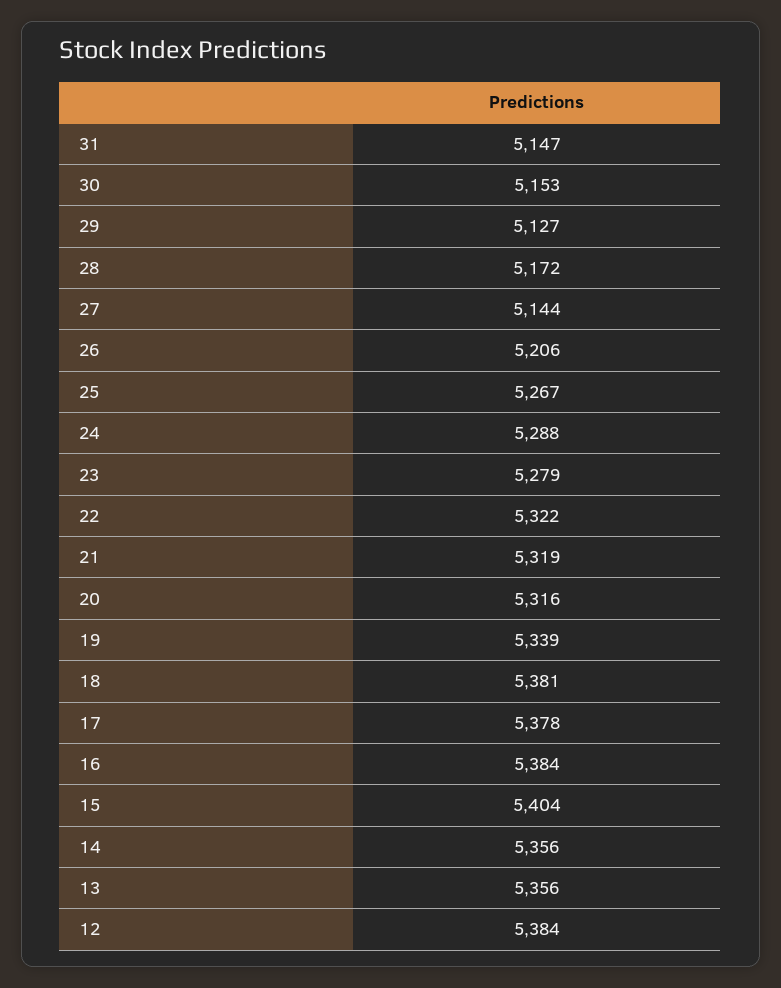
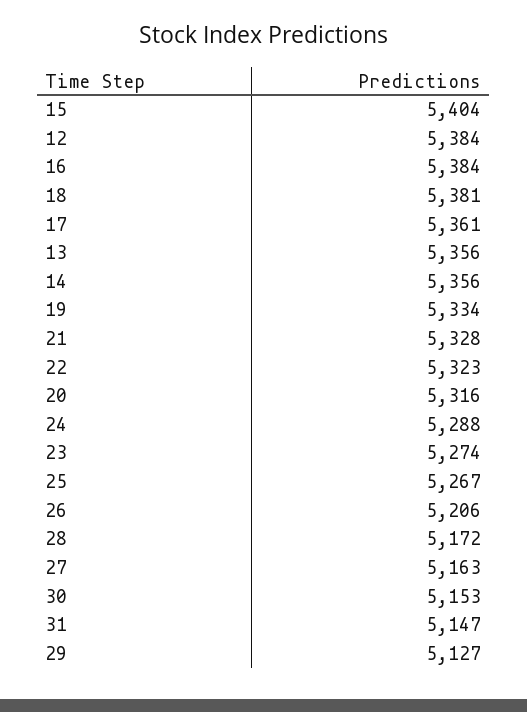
  {
    "31": 5147,
    "30": 5153,
    "29": 5127,
    "28": 5172,
-   "27": 5144,
+   "27": 5163,
    "26": 5206,
    "25": 5267,
    "24": 5288,
-   "23": 5279,
+   "23": 5274,
-   "22": 5322,
+   "22": 5323,
-   "21": 5319,
+   "21": 5328,
    "20": 5316,
-   "19": 5339,
+   "19": 5334,
    "18": 5381,
-   "17": 5378,
+   "17": 5361,
    "16": 5384,
    "15": 5404,
    "14": 5356,
    "13": 5356,
    "12": 5384
  }

